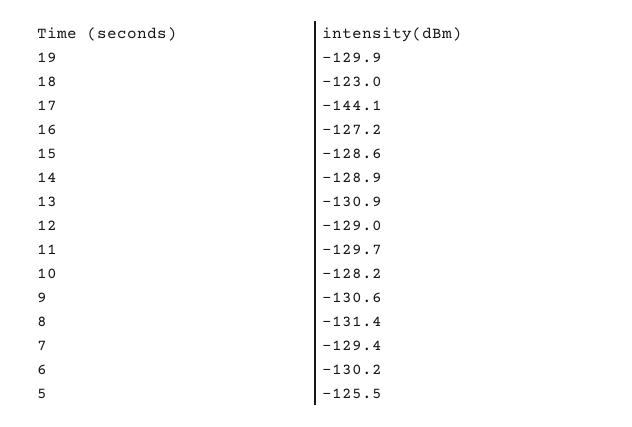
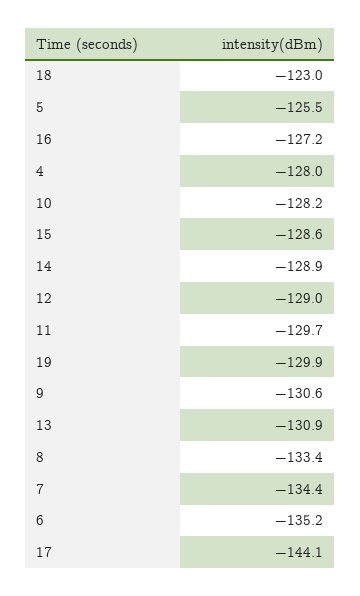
  {
    "19": -129.9,
    "18": -123,
    "17": -144.1,
    "16": -127.2,
    "15": -128.6,
    "14": -128.9,
    "13": -130.9,
    "12": -129,
    "11": -129.7,
    "10": -128.2,
    "9": -130.6,
-   "8": -131.4,
+   "8": -133.4,
-   "7": -129.4,
+   "7": -134.4,
-   "6": -130.2,
+   "6": -135.2,
-   "5": -125.5
+   "5": -125.5,
+   "4": -128
  }

